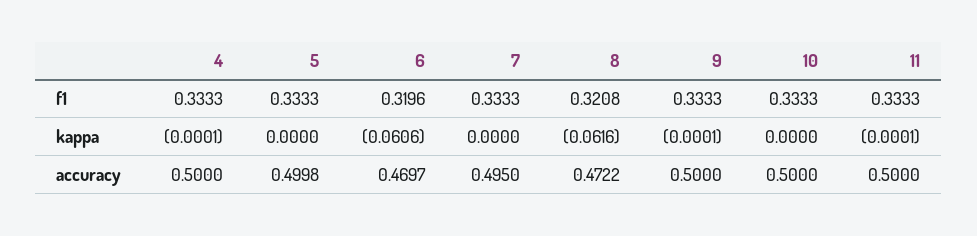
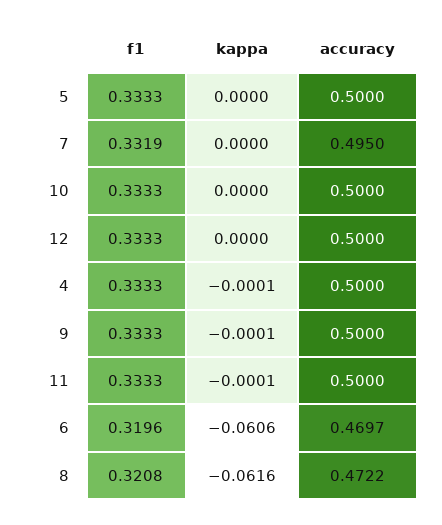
  {
    "4": {
      "f1": 0.3333,
      "kappa": -0.0001,
      "accuracy": 0.5
    },
    "5": {
      "f1": 0.3333,
      "kappa": 0,
-     "accuracy": 0.4998
+     "accuracy": 0.5
    },
    "6": {
      "f1": 0.3196,
      "kappa": -0.0606,
      "accuracy": 0.4697
    },
    "7": {
-     "f1": 0.3333,
+     "f1": 0.3319,
      "kappa": 0,
      "accuracy": 0.495
    },
    "8": {
      "f1": 0.3208,
      "kappa": -0.0616,
      "accuracy": 0.4722
    },
    "9": {
      "f1": 0.3333,
      "kappa": -0.0001,
      "accuracy": 0.5
    },
    "10": {
      "f1": 0.3333,
      "kappa": 0,
      "accuracy": 0.5
    },
    "11": {
      "f1": 0.3333,
      "kappa": -0.0001,
      "accuracy": 0.5
-   }
+   },
+   "12": {
+     "f1": 0.3333,
+     "kappa": 0,
+     "accuracy": 0.5
+   }
  }

